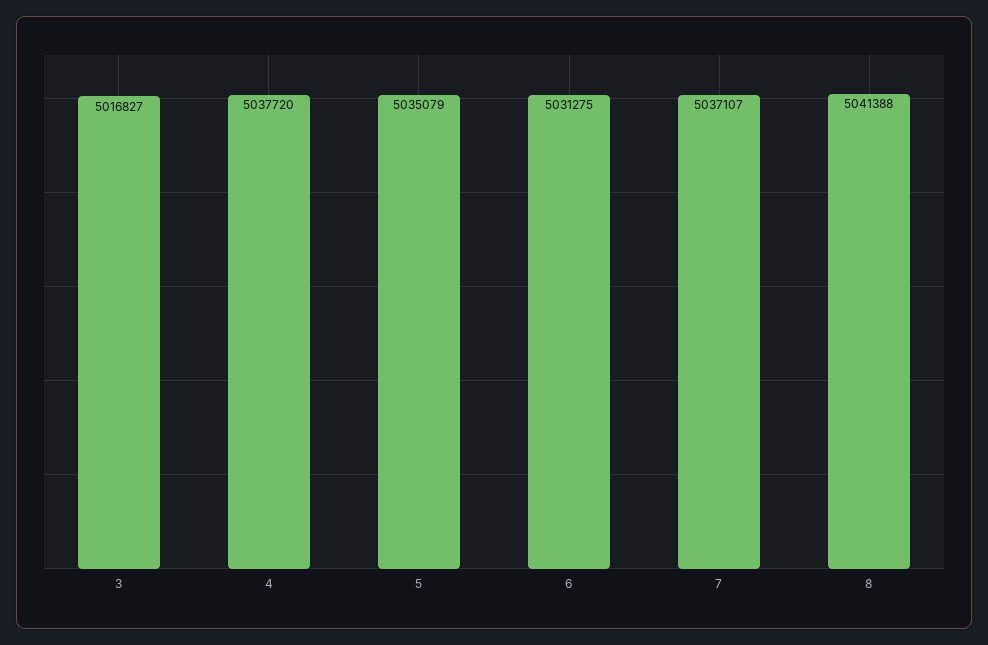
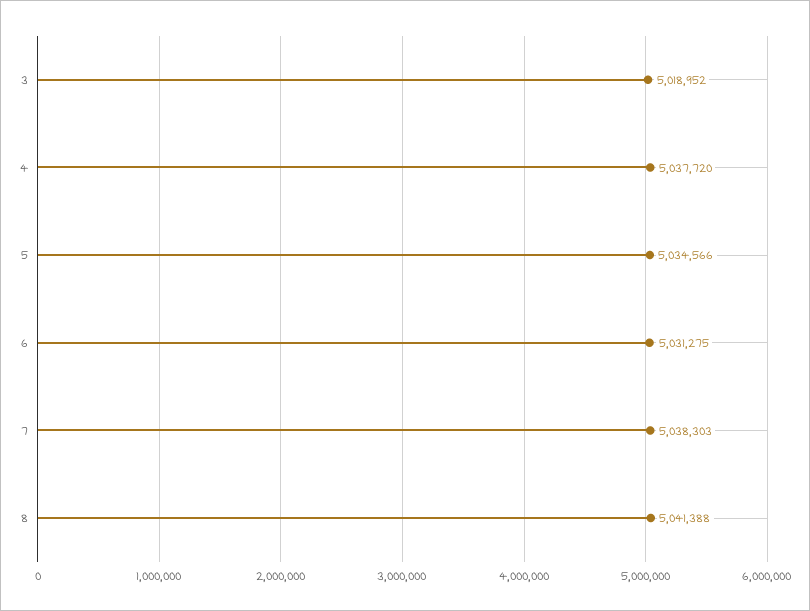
  {
-   "3": 5016827,
+   "3": 5018952,
    "4": 5037720,
-   "5": 5035079,
+   "5": 5034566,
    "6": 5031275,
-   "7": 5037107,
+   "7": 5038303,
    "8": 5041388
  }

